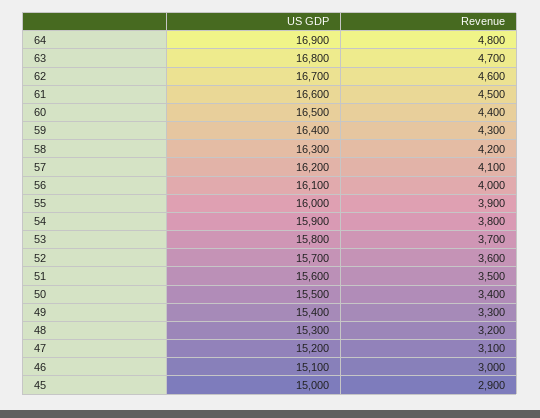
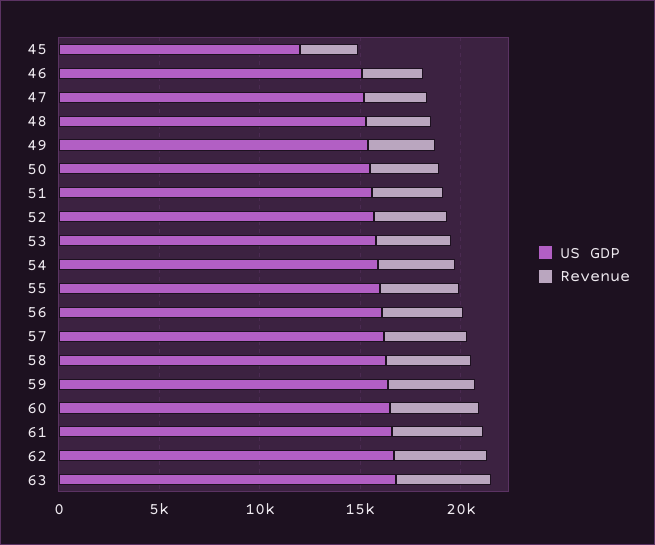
  {
    "US GDP": {
-     "64": 16900,
      "63": 16800,
      "62": 16700,
      "61": 16600,
      "60": 16500,
      "59": 16400,
      "58": 16300,
      "57": 16200,
      "56": 16100,
      "55": 16000,
      "54": 15900,
      "53": 15800,
      "52": 15700,
      "51": 15600,
      "50": 15500,
      "49": 15400,
      "48": 15300,
      "47": 15200,
      "46": 15100,
-     "45": 15000
+     "45": 12000
    },
    "Revenue": {
-     "64": 4800,
      "63": 4700,
      "62": 4600,
      "61": 4500,
      "60": 4400,
      "59": 4300,
      "58": 4200,
      "57": 4100,
      "56": 4000,
      "55": 3900,
      "54": 3800,
      "53": 3700,
      "52": 3600,
      "51": 3500,
      "50": 3400,
      "49": 3300,
      "48": 3200,
      "47": 3100,
      "46": 3000,
      "45": 2900
    }
  }

